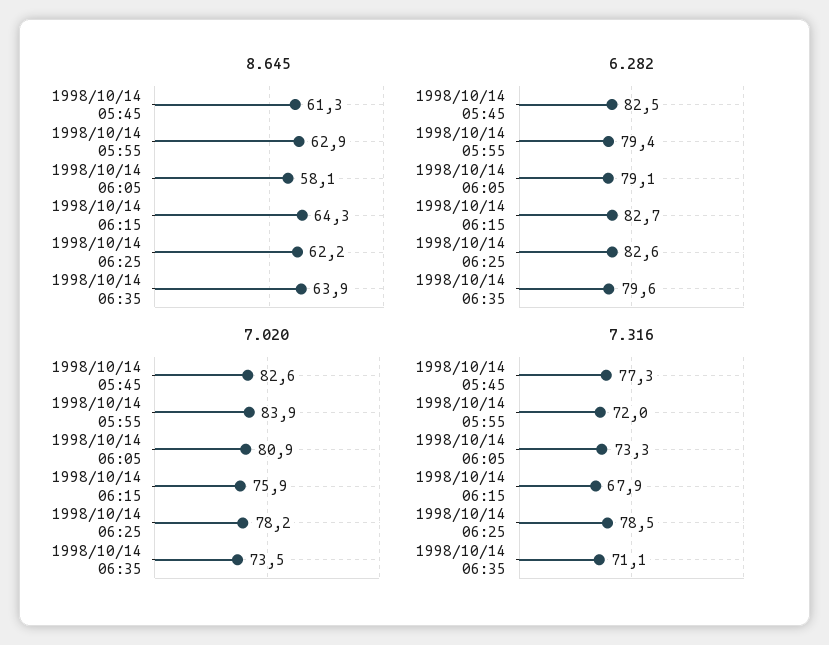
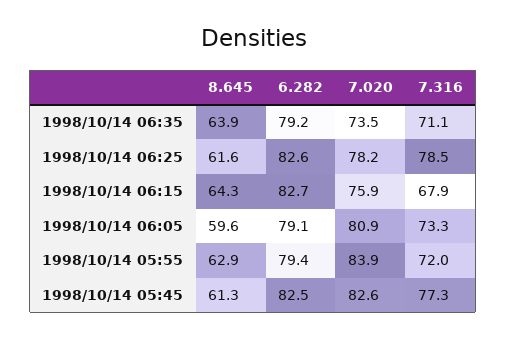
  {
    "8.645": {
      "1998/10/14 05:45": 61.3,
      "1998/10/14 05:55": 62.9,
-     "1998/10/14 06:05": 58.1,
+     "1998/10/14 06:05": 59.6,
      "1998/10/14 06:15": 64.3,
-     "1998/10/14 06:25": 62.2,
+     "1998/10/14 06:25": 61.6,
      "1998/10/14 06:35": 63.9
    },
    "6.282": {
      "1998/10/14 05:45": 82.5,
      "1998/10/14 05:55": 79.4,
      "1998/10/14 06:05": 79.1,
      "1998/10/14 06:15": 82.7,
      "1998/10/14 06:25": 82.6,
-     "1998/10/14 06:35": 79.6
+     "1998/10/14 06:35": 79.2
    },
    "7.020": {
      "1998/10/14 05:45": 82.6,
      "1998/10/14 05:55": 83.9,
      "1998/10/14 06:05": 80.9,
      "1998/10/14 06:15": 75.9,
      "1998/10/14 06:25": 78.2,
      "1998/10/14 06:35": 73.5
    },
    "7.316": {
      "1998/10/14 05:45": 77.3,
      "1998/10/14 05:55": 72,
      "1998/10/14 06:05": 73.3,
      "1998/10/14 06:15": 67.9,
      "1998/10/14 06:25": 78.5,
      "1998/10/14 06:35": 71.1
    }
  }

